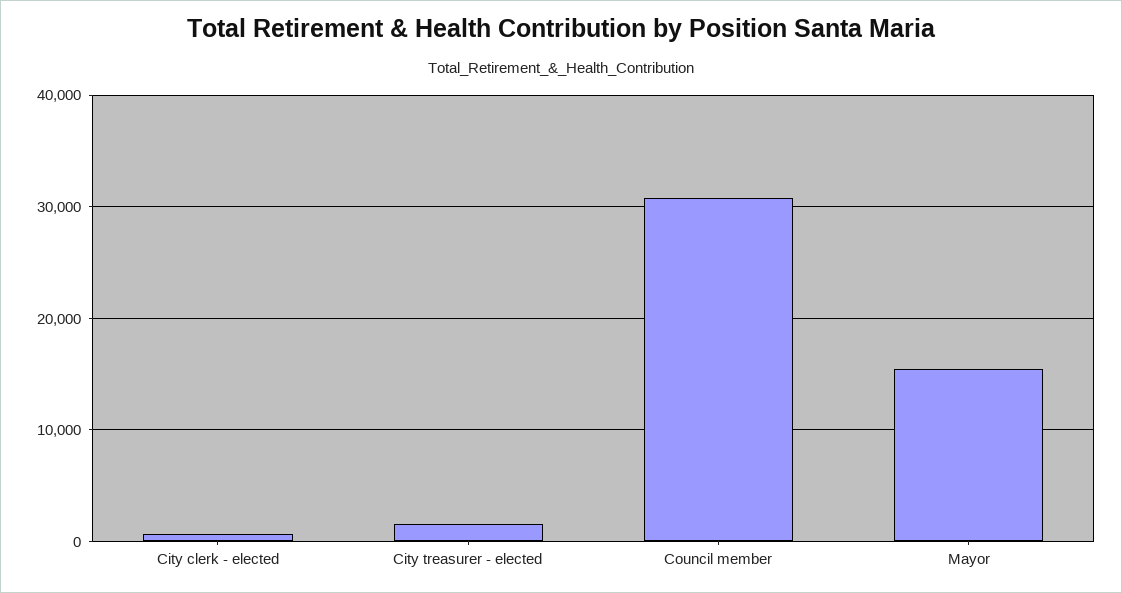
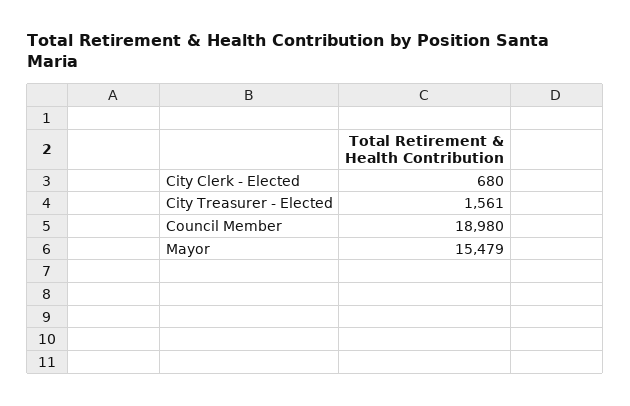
  {
    "City clerk - elected": 680,
    "City treasurer - elected": 1561,
-   "Council member": 31000,
+   "Council member": 18980,
    "Mayor": 15479
  }

